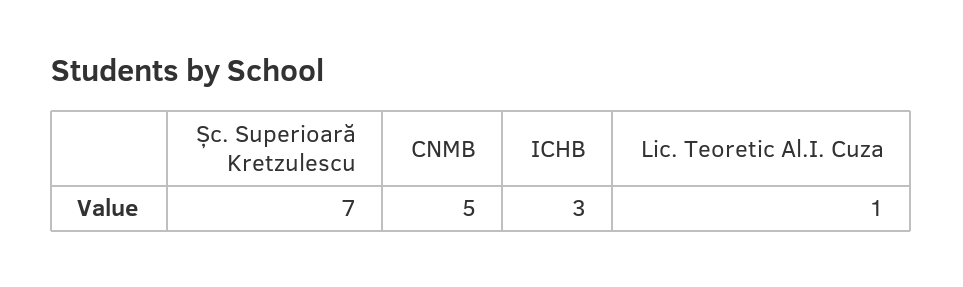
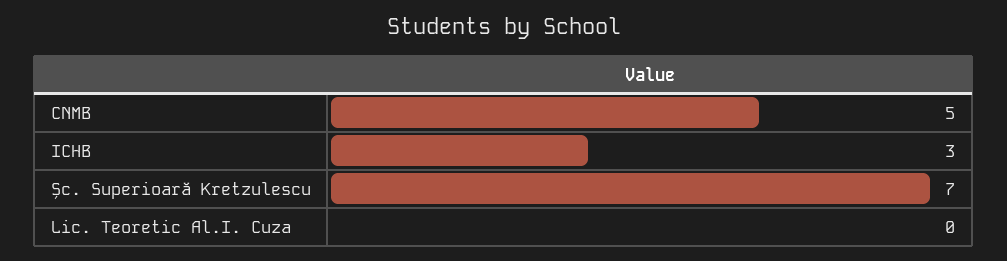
  {
    "Șc. Superioară Kretzulescu": 7,
    "CNMB": 5,
    "ICHB": 3,
-   "Lic. Teoretic Al.I. Cuza": 1
+   "Lic. Teoretic Al.I. Cuza": 0
  }

